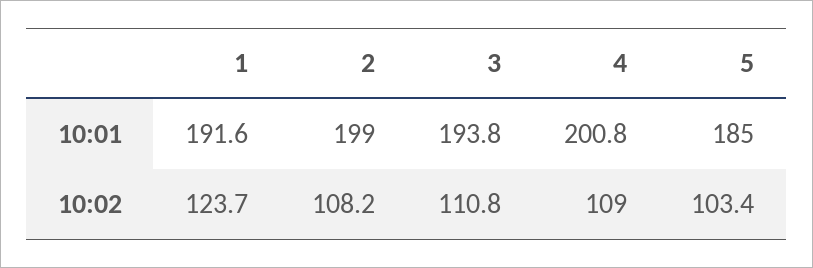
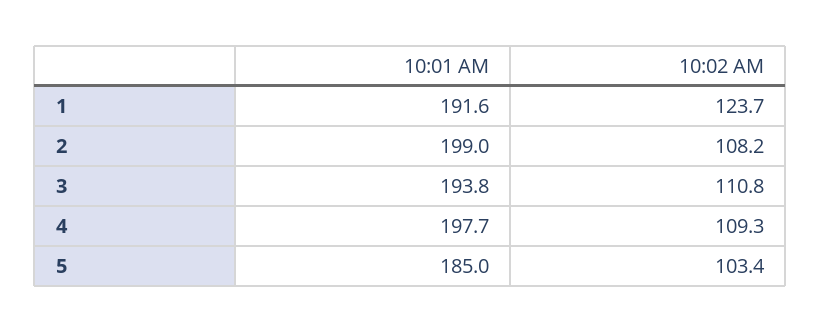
  {
    "1": {
      "10:01": 191.6,
      "10:02": 123.7
    },
    "2": {
      "10:01": 199,
      "10:02": 108.2
    },
    "3": {
      "10:01": 193.8,
      "10:02": 110.8
    },
    "4": {
-     "10:01": 200.8,
+     "10:01": 197.7,
-     "10:02": 109
+     "10:02": 109.3
    },
    "5": {
      "10:01": 185,
      "10:02": 103.4
    }
  }

